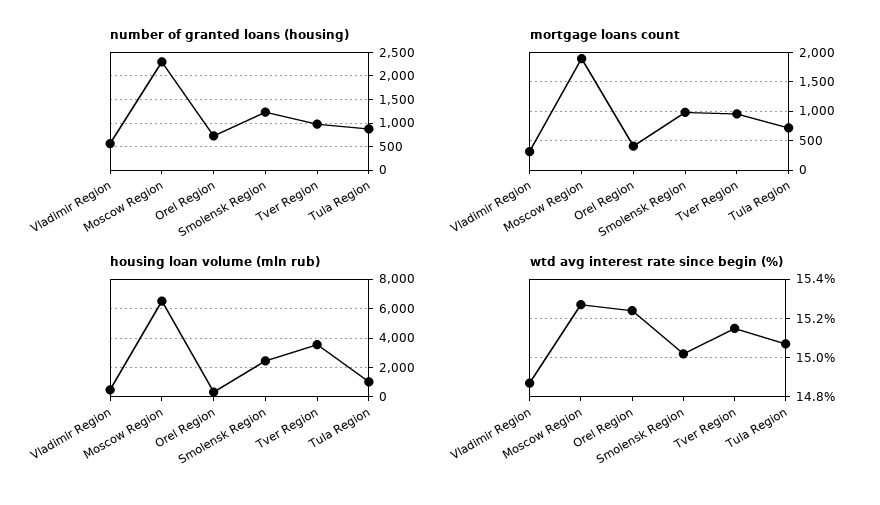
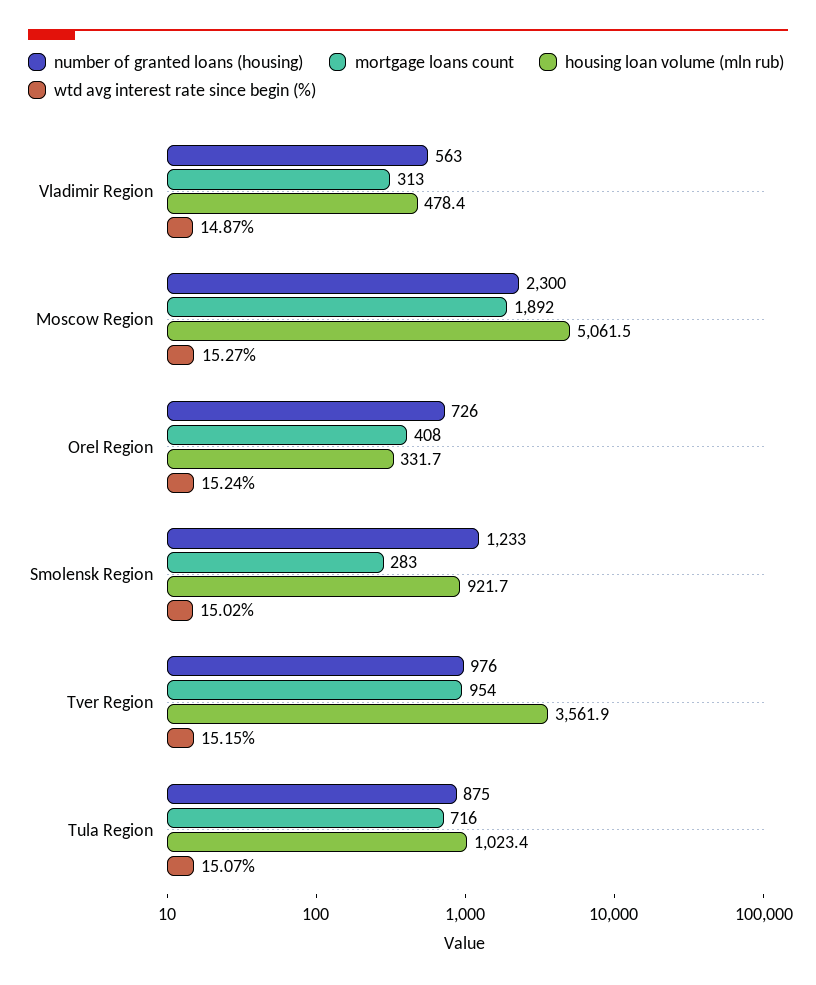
  {
    "number of granted loans (housing)": {
      "Vladimir Region": 563,
      "Moscow Region": 2300,
      "Orel Region": 726,
      "Smolensk Region": 1233,
      "Tver Region": 976,
      "Tula Region": 875
    },
    "mortgage loans count": {
      "Vladimir Region": 313,
      "Moscow Region": 1892,
      "Orel Region": 408,
-     "Smolensk Region": 1000,
+     "Smolensk Region": 283,
      "Tver Region": 954,
      "Tula Region": 716
    },
    "housing loan volume (mln rub)": {
      "Vladimir Region": 478.4,
-     "Moscow Region": 6500,
+     "Moscow Region": 5061.5,
      "Orel Region": 331.7,
-     "Smolensk Region": 2500,
+     "Smolensk Region": 921.7,
      "Tver Region": 3561.9,
      "Tula Region": 1023.4
    },
    "wtd avg interest rate since begin (%)": {
      "Vladimir Region": 14.87,
      "Moscow Region": 15.27,
      "Orel Region": 15.24,
      "Smolensk Region": 15.02,
      "Tver Region": 15.15,
      "Tula Region": 15.07
    }
  }

